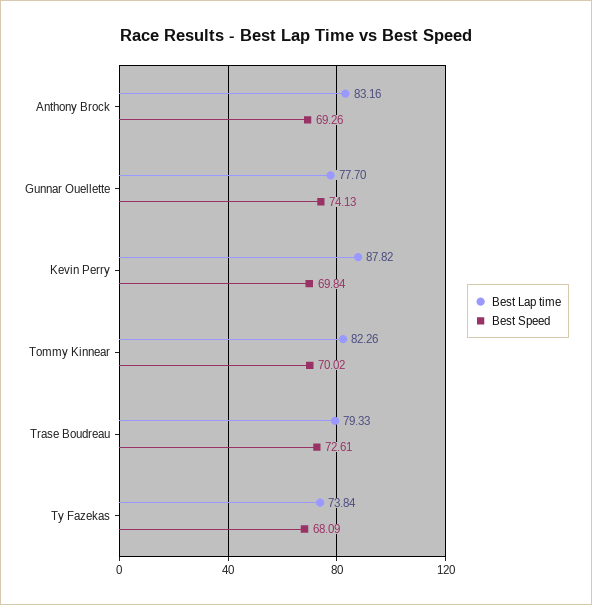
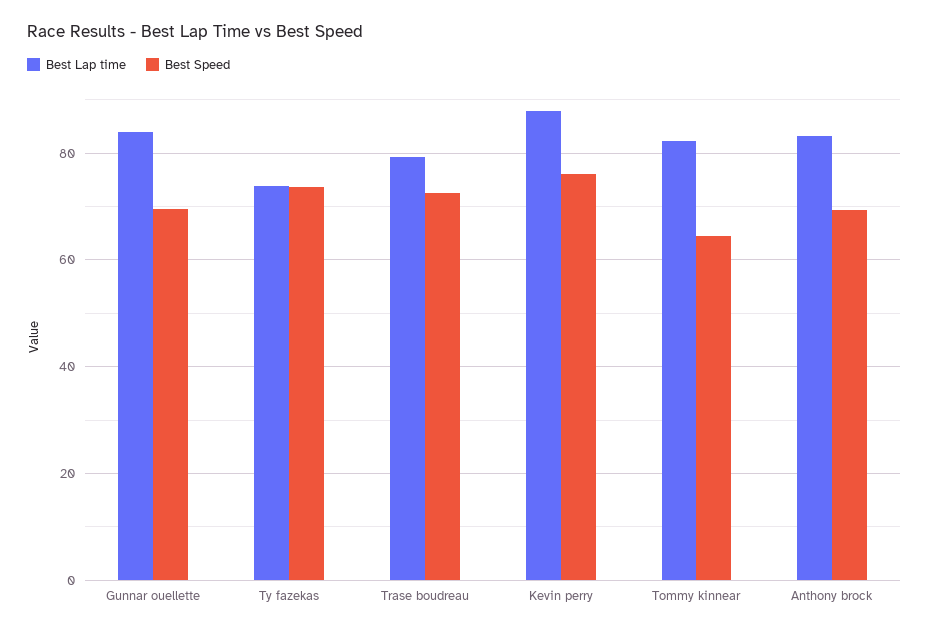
  {
    "Best Lap time": {
      "Anthony Brock": 83.16,
-     "Gunnar Ouellette": 77.7,
+     "Gunnar Ouellette": 84,
      "Kevin Perry": 87.82,
      "Tommy Kinnear": 82.26,
      "Trase Boudreau": 79.33,
      "Ty Fazekas": 73.84
    },
    "Best Speed": {
      "Anthony Brock": 69.26,
-     "Gunnar Ouellette": 74.13,
+     "Gunnar Ouellette": 70,
-     "Kevin Perry": 69.84,
+     "Kevin Perry": 76,
-     "Tommy Kinnear": 70.02,
+     "Tommy Kinnear": 64,
      "Trase Boudreau": 72.61,
-     "Ty Fazekas": 68.09
+     "Ty Fazekas": 74
    }
  }

